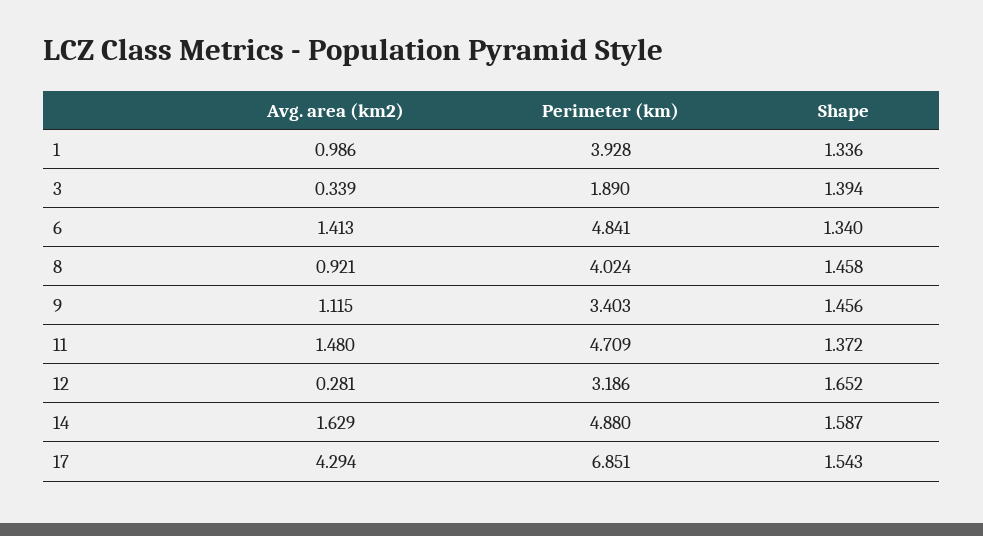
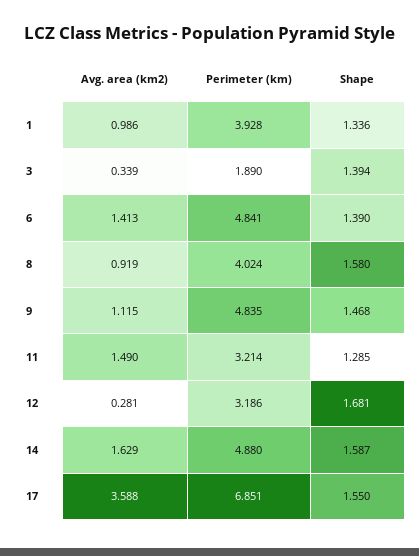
  {
    "Avg. area (km2)": {
      "1": 0.986,
      "3": 0.339,
      "6": 1.413,
-     "8": 0.921,
+     "8": 0.919,
      "9": 1.115,
-     "11": 1.48,
+     "11": 1.49,
      "12": 0.281,
      "14": 1.629,
-     "17": 4.294
+     "17": 3.588
    },
    "Perimeter (km)": {
      "1": 3.928,
      "3": 1.89,
      "6": 4.841,
      "8": 4.024,
-     "9": 3.403,
+     "9": 4.835,
-     "11": 4.709,
+     "11": 3.214,
      "12": 3.186,
      "14": 4.88,
      "17": 6.851
    },
    "Shape": {
      "1": 1.336,
      "3": 1.394,
-     "6": 1.34,
+     "6": 1.39,
-     "8": 1.458,
+     "8": 1.58,
-     "9": 1.456,
+     "9": 1.468,
-     "11": 1.372,
+     "11": 1.285,
-     "12": 1.652,
+     "12": 1.681,
      "14": 1.587,
-     "17": 1.543
+     "17": 1.55
    }
  }

